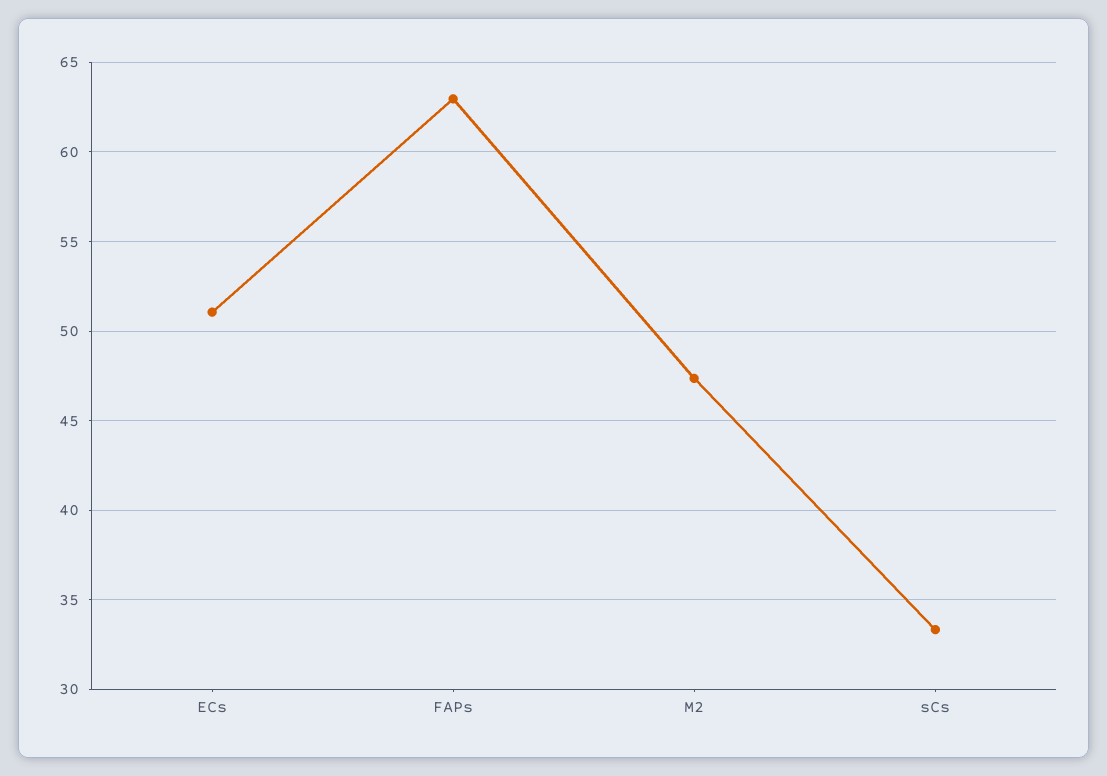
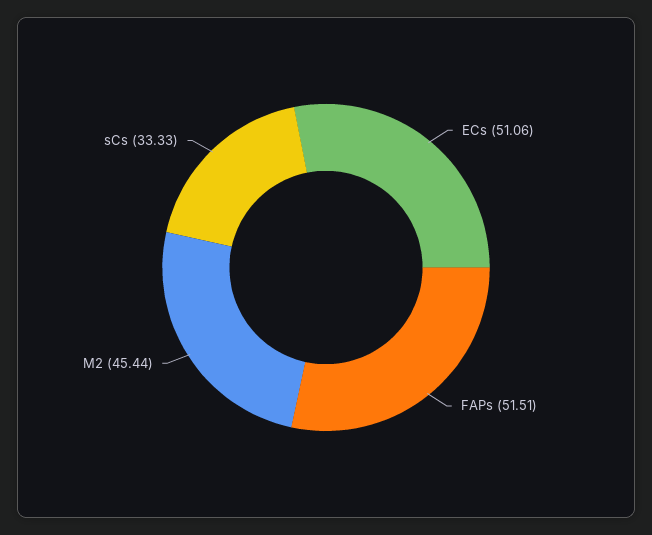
  {
    "ECs": 51.06,
-   "FAPs": 63,
+   "FAPs": 51.51,
-   "M2": 47.5,
+   "M2": 45.44,
    "sCs": 33.33
  }

